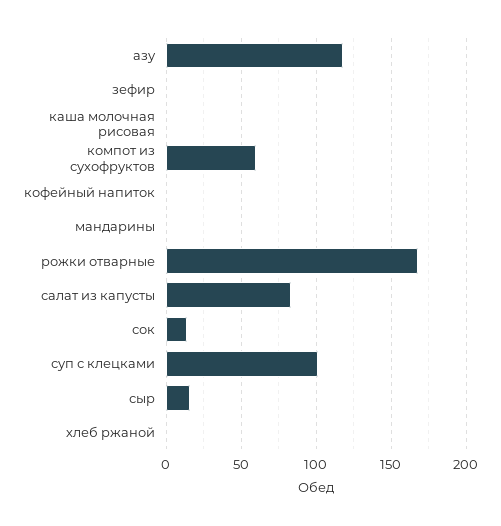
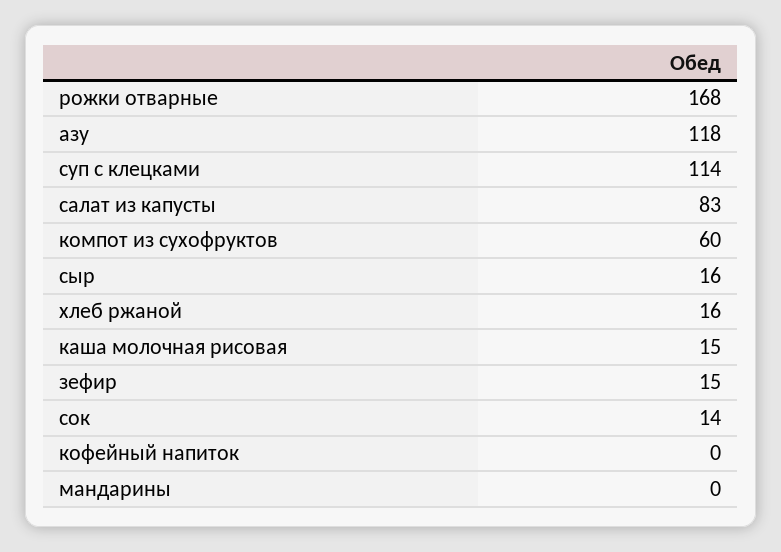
  {
    "азу": 118,
-   "зефир": 0,
+   "зефир": 15,
-   "каша молочная рисовая": 0,
+   "каша молочная рисовая": 15,
    "компот из сухофруктов": 60,
    "кофейный напиток": 0,
    "мандарины": 0,
    "рожки отварные": 168,
    "салат из капусты": 83,
    "сок": 14,
-   "суп с клецками": 100,
+   "суп с клецками": 114,
    "сыр": 16,
-   "хлеб ржаной": 0
+   "хлеб ржаной": 16
  }

